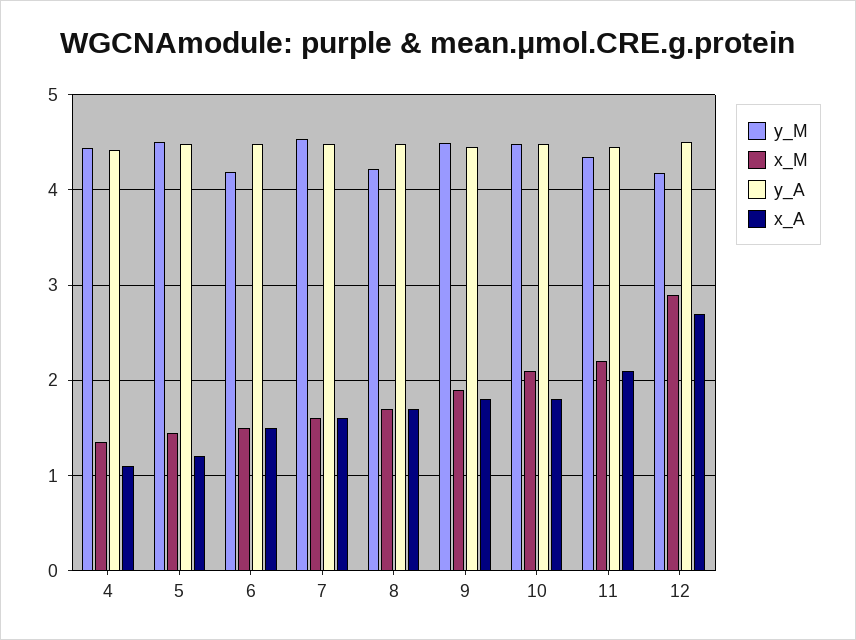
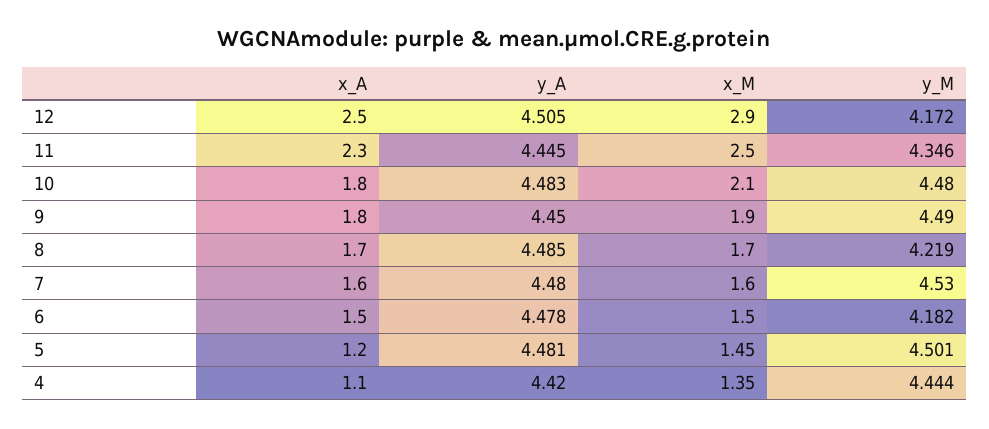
  {
    "y_M": {
      "4": 4.444,
      "5": 4.501,
      "6": 4.182,
      "7": 4.53,
      "8": 4.219,
      "9": 4.49,
      "10": 4.48,
      "11": 4.346,
      "12": 4.172
    },
    "x_M": {
      "4": 1.35,
      "5": 1.45,
      "6": 1.5,
      "7": 1.6,
      "8": 1.7,
      "9": 1.9,
      "10": 2.1,
-     "11": 2.2,
+     "11": 2.5,
      "12": 2.9
    },
    "y_A": {
      "4": 4.42,
      "5": 4.481,
      "6": 4.478,
      "7": 4.48,
      "8": 4.485,
      "9": 4.45,
      "10": 4.483,
      "11": 4.445,
      "12": 4.505
    },
    "x_A": {
      "4": 1.1,
      "5": 1.2,
      "6": 1.5,
      "7": 1.6,
      "8": 1.7,
      "9": 1.8,
      "10": 1.8,
-     "11": 2.1,
+     "11": 2.3,
-     "12": 2.7
+     "12": 2.5
    }
  }

